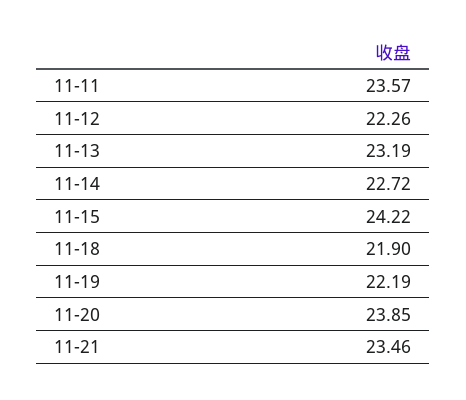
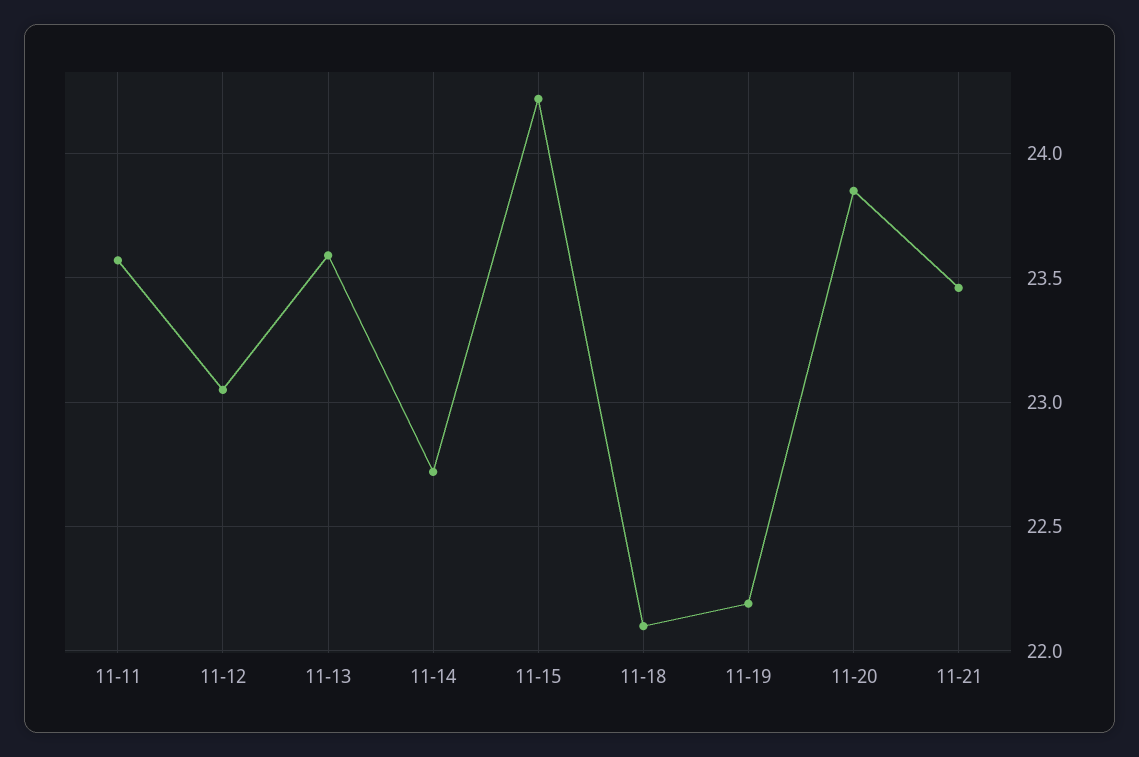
  {
    "11-11": 23.57,
-   "11-12": 22.26,
+   "11-12": 23.05,
-   "11-13": 23.19,
+   "11-13": 23.6,
    "11-14": 22.72,
    "11-15": 24.22,
-   "11-18": 21.9,
+   "11-18": 22.1,
    "11-19": 22.19,
    "11-20": 23.85,
    "11-21": 23.46
  }

